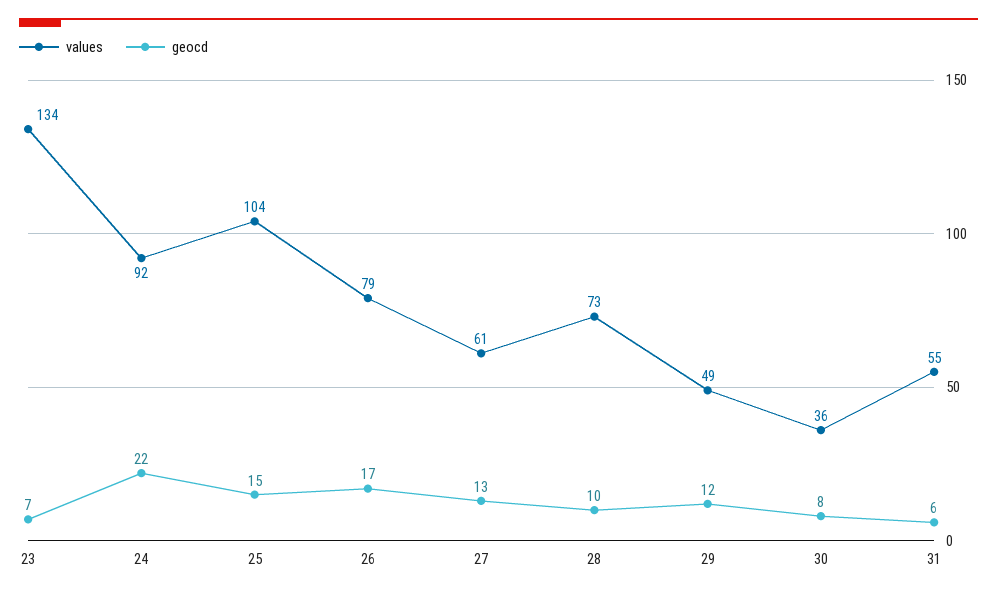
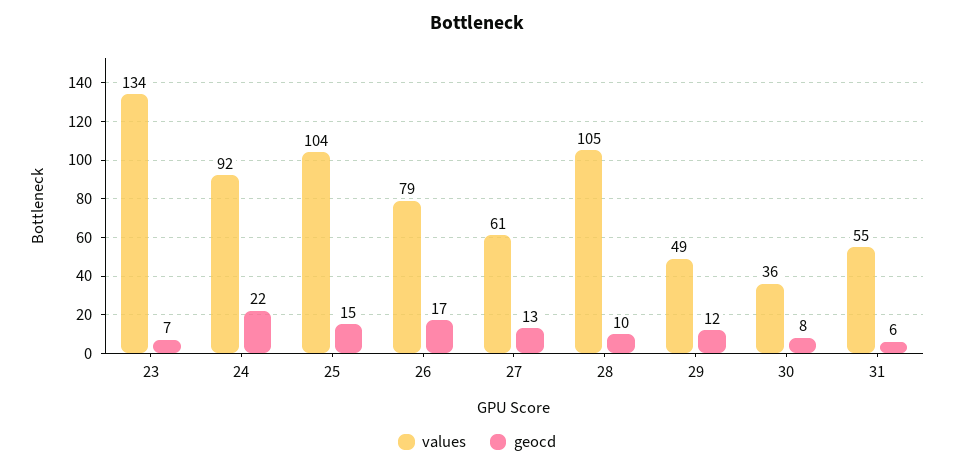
  {
    "values": {
      "23": 134,
      "24": 92,
      "25": 104,
      "26": 79,
      "27": 61,
-     "28": 73,
+     "28": 105,
      "29": 49,
      "30": 36,
      "31": 55
    },
    "geocd": {
      "23": 7,
      "24": 22,
      "25": 15,
      "26": 17,
      "27": 13,
      "28": 10,
      "29": 12,
      "30": 8,
      "31": 6
    }
  }

